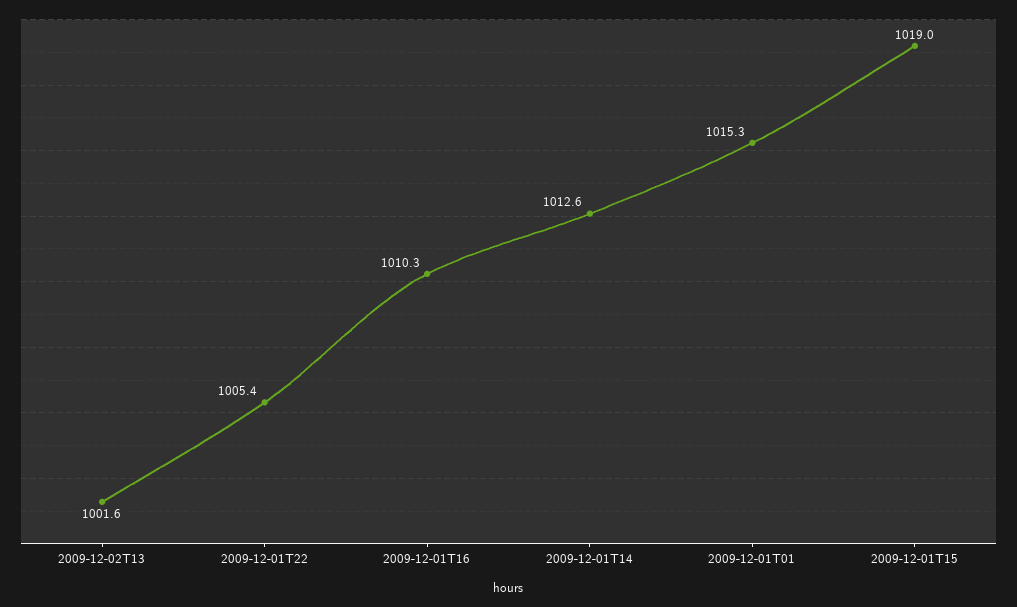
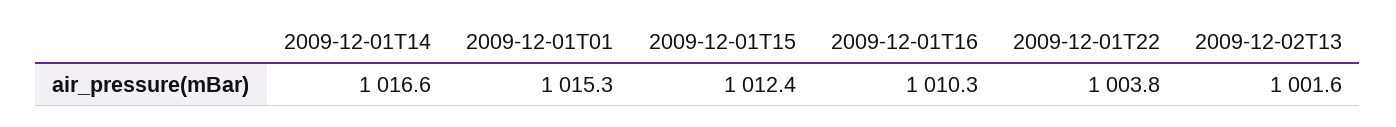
  {
    "2009-12-02T13": 1001.6,
-   "2009-12-01T22": 1005.4,
+   "2009-12-01T22": 1003.8,
    "2009-12-01T16": 1010.3,
-   "2009-12-01T14": 1012.6,
+   "2009-12-01T14": 1016.6,
    "2009-12-01T01": 1015.3,
-   "2009-12-01T15": 1019
+   "2009-12-01T15": 1012.4
  }

